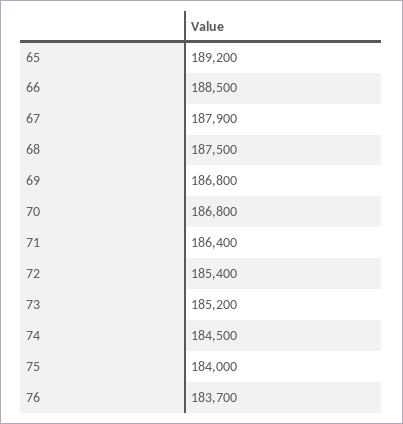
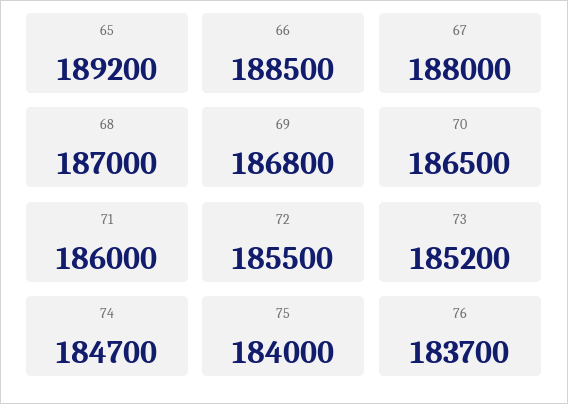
  {
    "65": 189200,
    "66": 188500,
-   "67": 187900,
+   "67": 188000,
-   "68": 187500,
+   "68": 187000,
    "69": 186800,
-   "70": 186800,
+   "70": 186500,
-   "71": 186400,
+   "71": 186000,
-   "72": 185400,
+   "72": 185500,
    "73": 185200,
-   "74": 184500,
+   "74": 184700,
    "75": 184000,
    "76": 183700
  }

